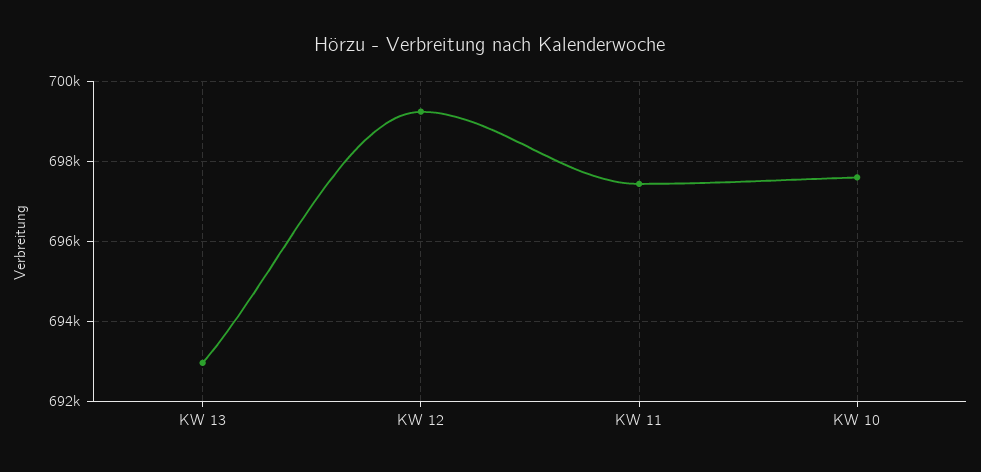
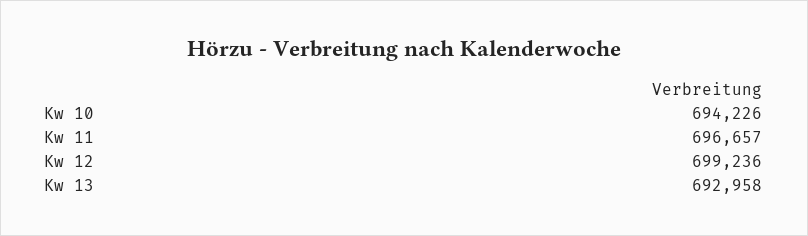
  {
    "KW 13": 692958,
    "KW 12": 699236,
-   "KW 11": 697400,
+   "KW 11": 696657,
-   "KW 10": 697600
+   "KW 10": 694226
  }

